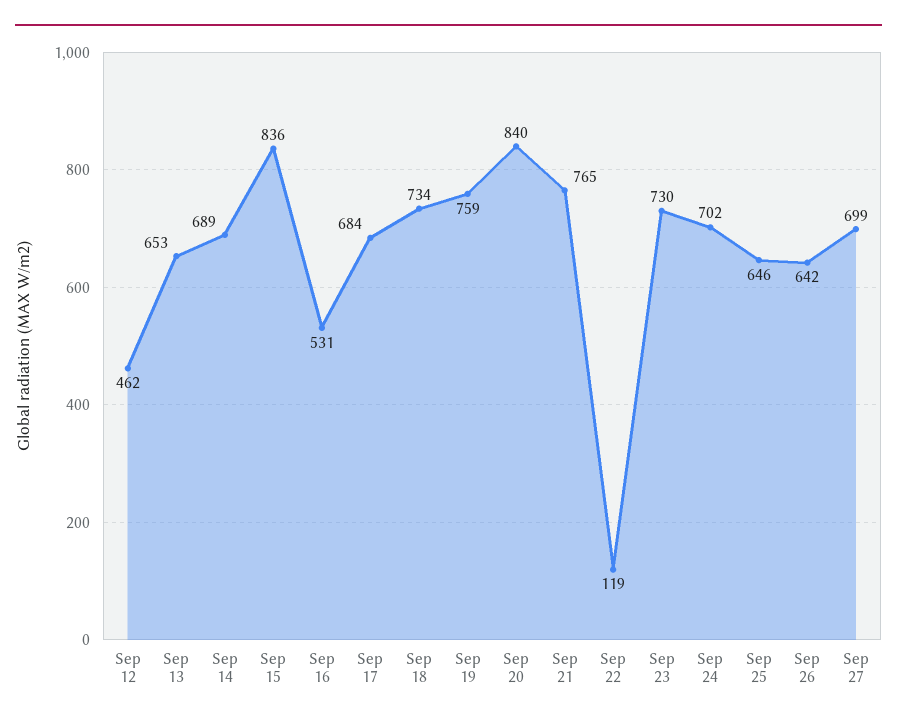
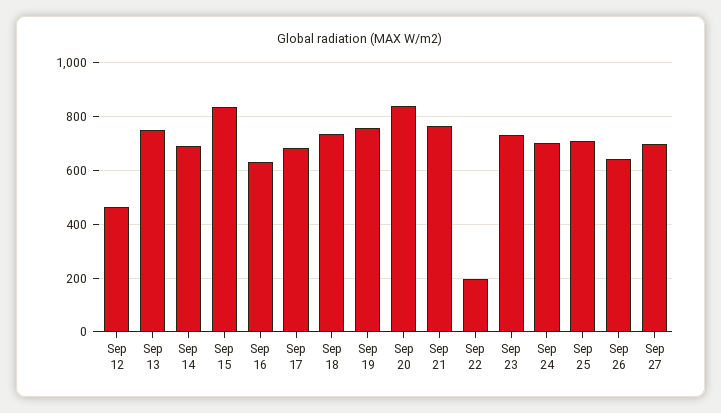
  {
    "Sep 12": 462,
-   "Sep 13": 653,
+   "Sep 13": 750,
    "Sep 14": 689,
    "Sep 15": 836,
-   "Sep 16": 531,
+   "Sep 16": 625,
    "Sep 17": 684,
    "Sep 18": 734,
    "Sep 19": 759,
    "Sep 20": 840,
    "Sep 21": 765,
-   "Sep 22": 119,
+   "Sep 22": 200,
    "Sep 23": 730,
    "Sep 24": 702,
-   "Sep 25": 646,
+   "Sep 25": 700,
    "Sep 26": 642,
    "Sep 27": 699
  }

